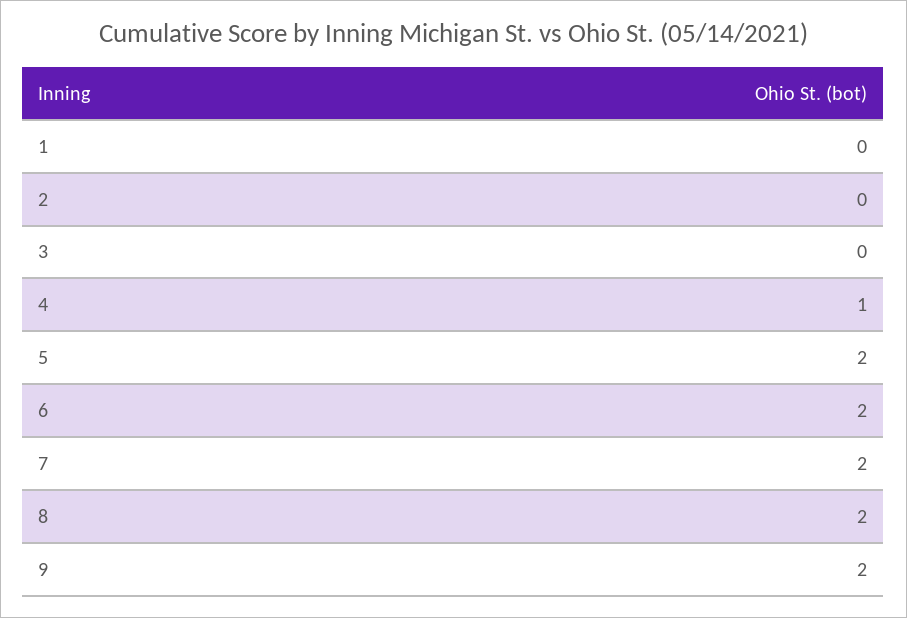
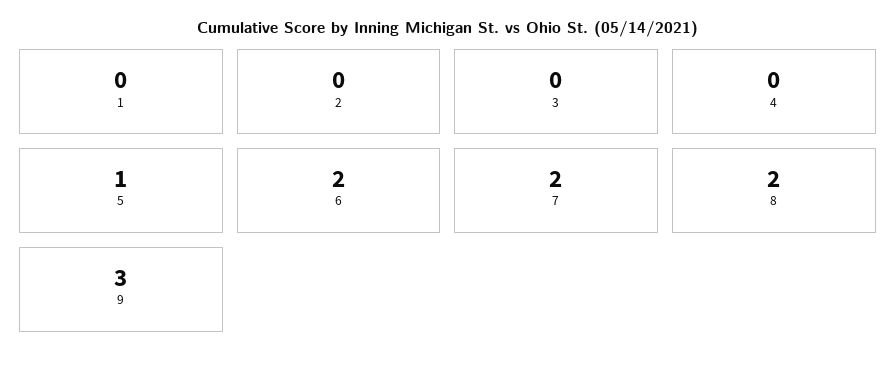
  {
    "1": 0,
    "2": 0,
    "3": 0,
-   "4": 1,
+   "4": 0,
-   "5": 2,
+   "5": 1,
    "6": 2,
    "7": 2,
    "8": 2,
-   "9": 2
+   "9": 3
  }

